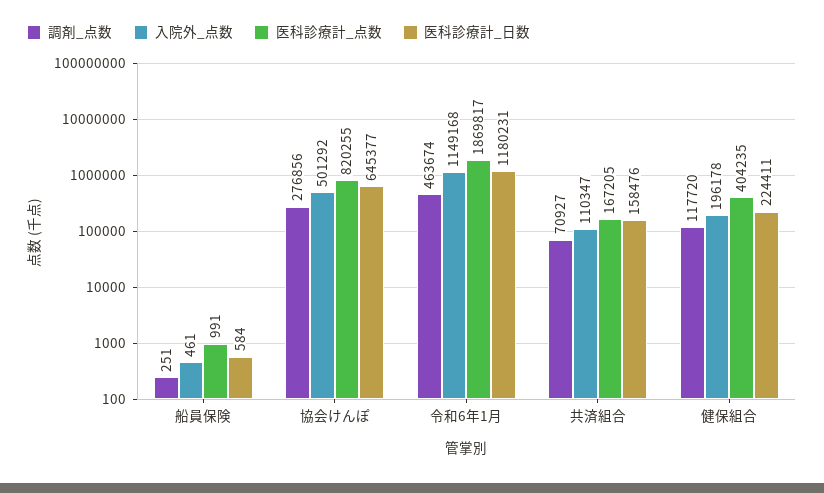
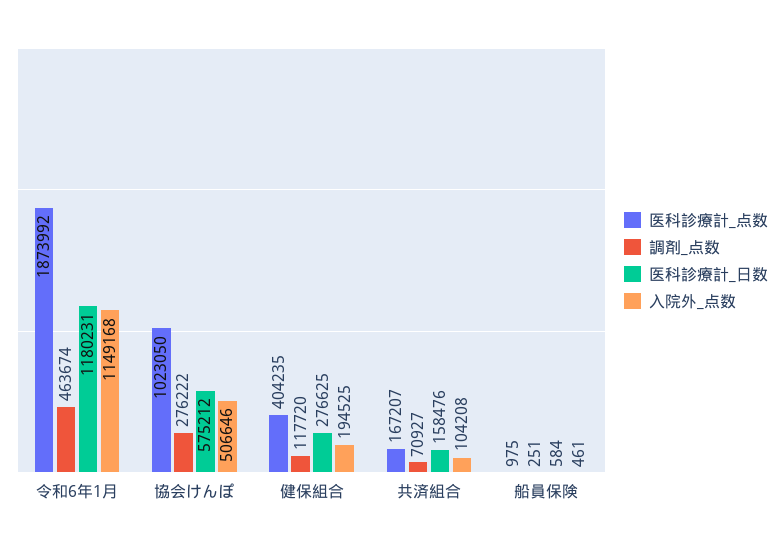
  {
    "調剤_点数": {
      "船員保険": 251,
-     "協会けんぽ": 276856,
+     "協会けんぽ": 276222,
      "令和6年1月": 463674,
      "共済組合": 70927,
      "健保組合": 117720
    },
    "入院外_点数": {
      "船員保険": 461,
-     "協会けんぽ": 501292,
+     "協会けんぽ": 506646,
      "令和6年1月": 1149168,
-     "共済組合": 110347,
+     "共済組合": 104208,
-     "健保組合": 196178
+     "健保組合": 194525
    },
    "医科診療計_点数": {
-     "船員保険": 991,
+     "船員保険": 975,
-     "協会けんぽ": 820255,
+     "協会けんぽ": 1023050,
-     "令和6年1月": 1869817,
+     "令和6年1月": 1873992,
-     "共済組合": 167205,
+     "共済組合": 167207,
      "健保組合": 404235
    },
    "医科診療計_日数": {
      "船員保険": 584,
-     "協会けんぽ": 645377,
+     "協会けんぽ": 575212,
      "令和6年1月": 1180231,
      "共済組合": 158476,
-     "健保組合": 224411
+     "健保組合": 276625
    }
  }

